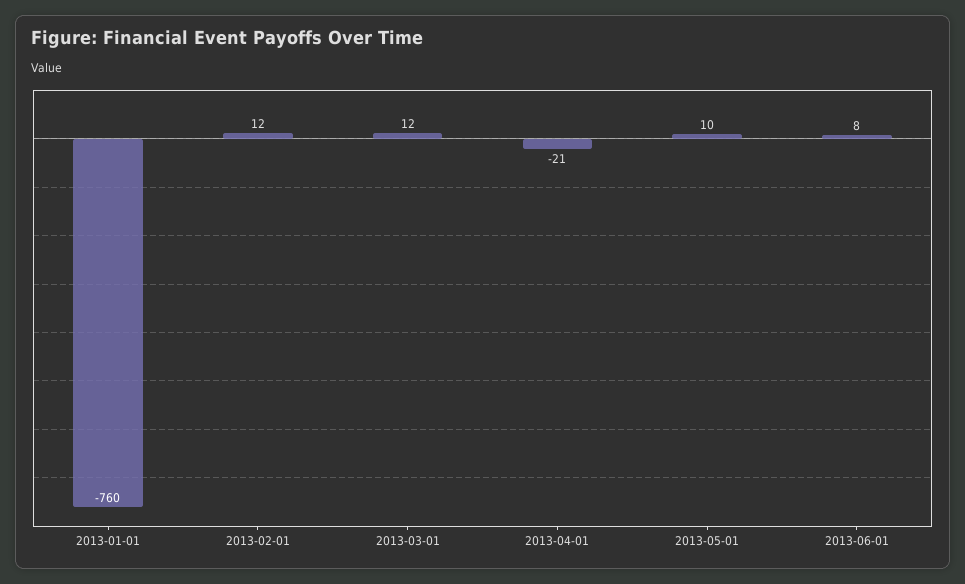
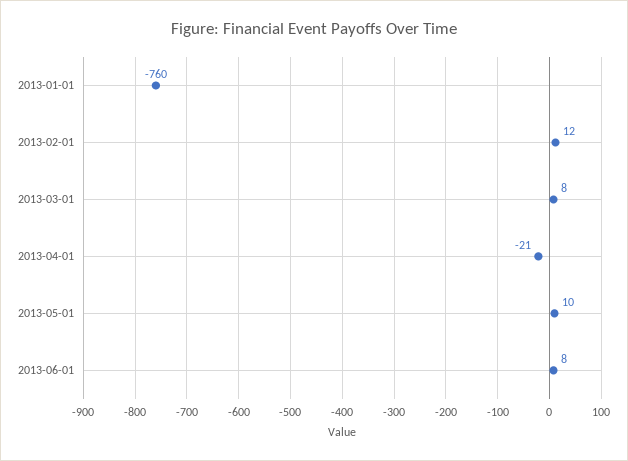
  {
    "2013-01-01": -760,
    "2013-02-01": 12,
-   "2013-03-01": 12,
+   "2013-03-01": 8,
    "2013-04-01": -21,
    "2013-05-01": 10,
    "2013-06-01": 8
  }

